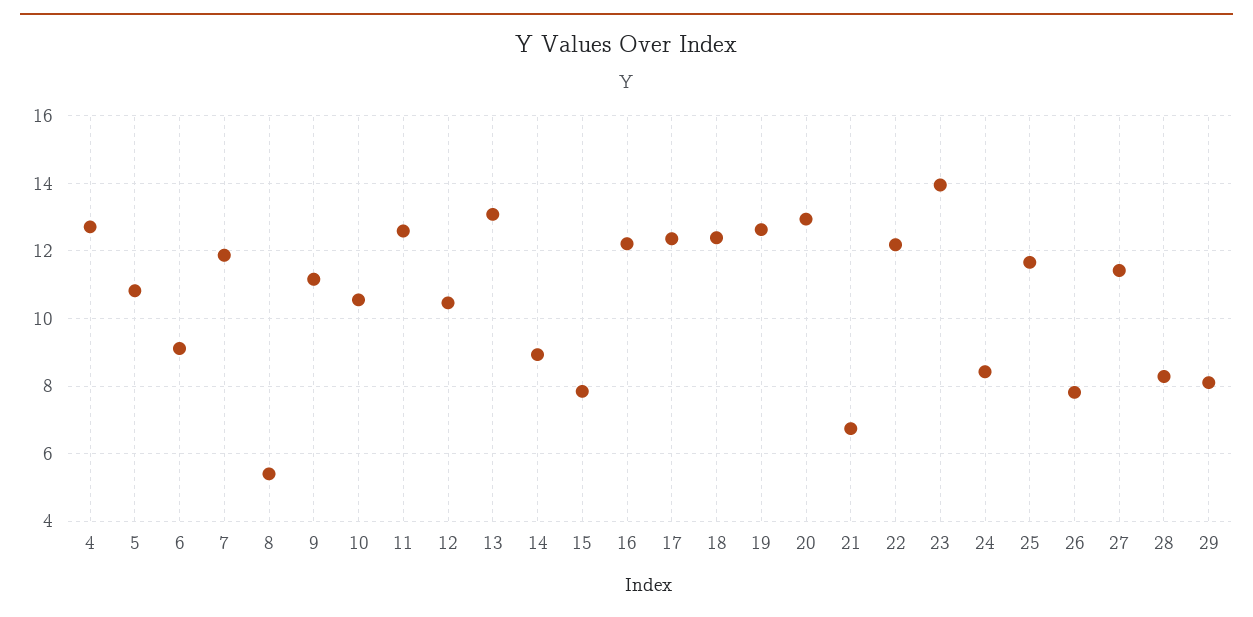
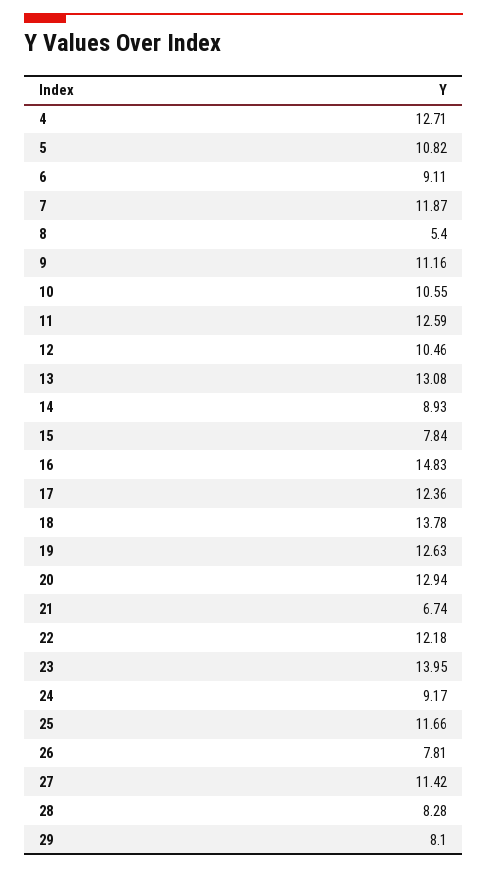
  {
    "4": 12.71,
    "5": 10.82,
    "6": 9.11,
    "7": 11.87,
    "8": 5.4,
    "9": 11.16,
    "10": 10.55,
    "11": 12.59,
    "12": 10.46,
    "13": 13.08,
    "14": 8.93,
    "15": 7.84,
-   "16": 12.2,
+   "16": 14.83,
    "17": 12.36,
-   "18": 12.4,
+   "18": 13.78,
    "19": 12.63,
    "20": 12.94,
    "21": 6.74,
    "22": 12.18,
    "23": 13.95,
-   "24": 8.4,
+   "24": 9.17,
    "25": 11.66,
    "26": 7.81,
    "27": 11.42,
    "28": 8.28,
    "29": 8.1
  }

